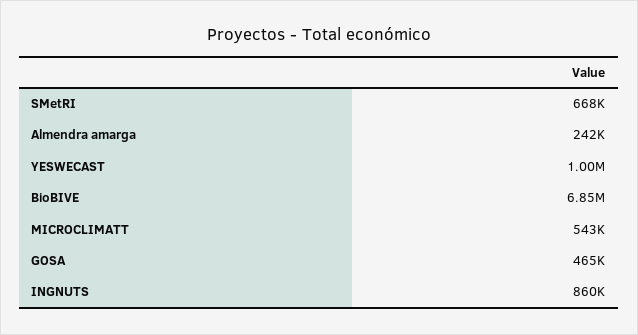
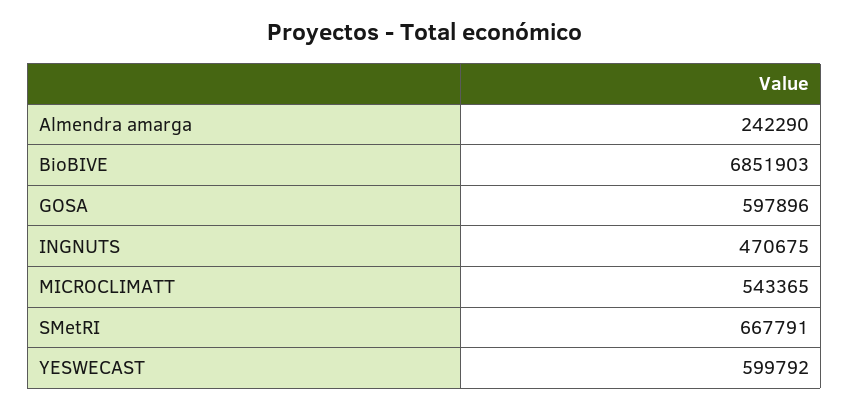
  {
    "SMetRI": 667791,
    "Almendra amarga": 242290,
-   "YESWECAST": 1000000,
+   "YESWECAST": 599792,
    "BioBIVE": 6851903,
    "MICROCLIMATT": 543365,
-   "GOSA": 465000,
+   "GOSA": 597896,
-   "INGNUTS": 860000
+   "INGNUTS": 470675
  }

